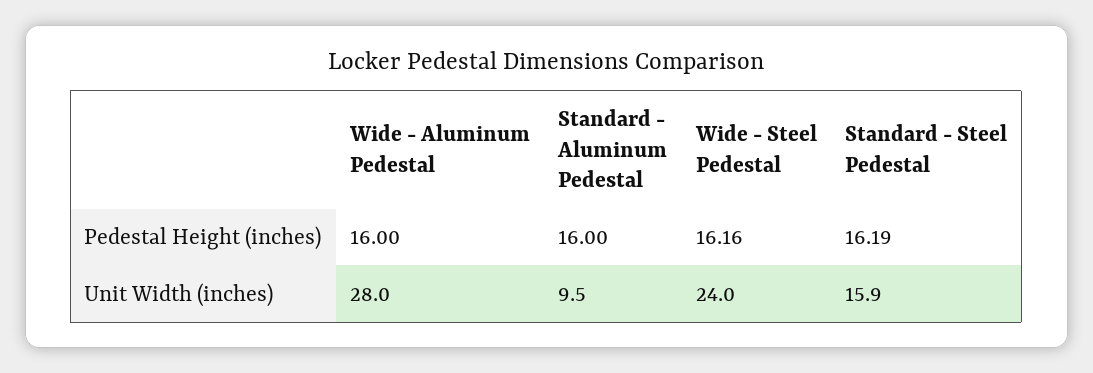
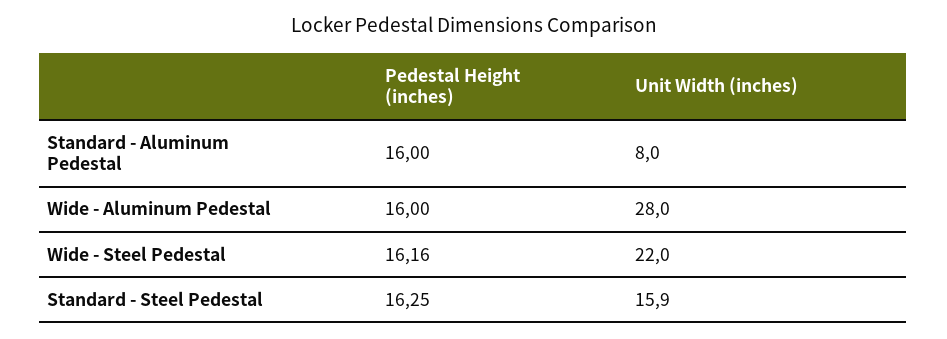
  {
    "Wide - Aluminum Pedestal": {
      "Pedestal Height (inches)": 16,
      "Unit Width (inches)": 28
    },
    "Standard - Aluminum Pedestal": {
      "Pedestal Height (inches)": 16,
-     "Unit Width (inches)": 9.5
+     "Unit Width (inches)": 8
    },
    "Wide - Steel Pedestal": {
      "Pedestal Height (inches)": 16.16,
-     "Unit Width (inches)": 24
+     "Unit Width (inches)": 22
    },
    "Standard - Steel Pedestal": {
-     "Pedestal Height (inches)": 16.19,
+     "Pedestal Height (inches)": 16.25,
      "Unit Width (inches)": 15.9
    }
  }

